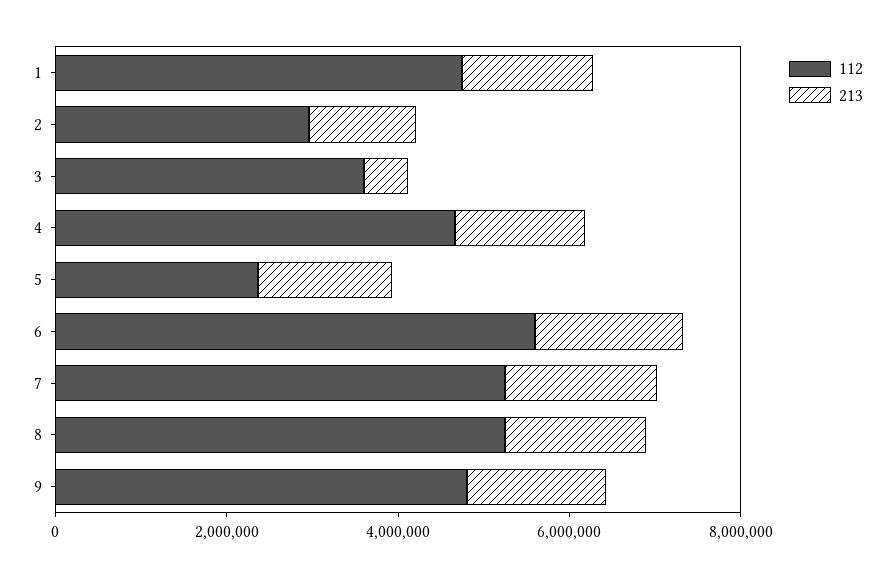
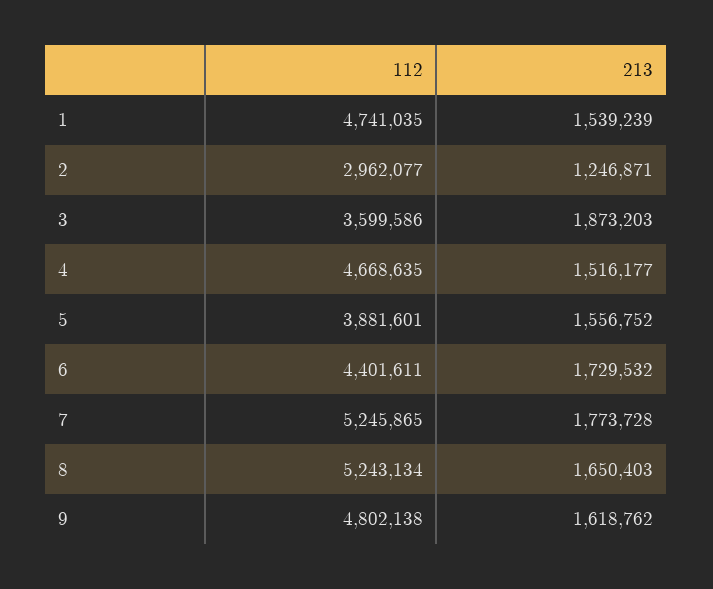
  {
    "112": {
      "1": 4741035,
      "2": 2962077,
      "3": 3599586,
      "4": 4668635,
-     "5": 2500000,
+     "5": 3881601,
-     "6": 5500000,
+     "6": 4401611,
      "7": 5245865,
      "8": 5243134,
      "9": 4802138
    },
    "213": {
      "1": 1539239,
      "2": 1246871,
-     "3": 500000,
+     "3": 1873203,
      "4": 1516177,
      "5": 1556752,
      "6": 1729532,
      "7": 1773728,
      "8": 1650403,
      "9": 1618762
    }
  }

